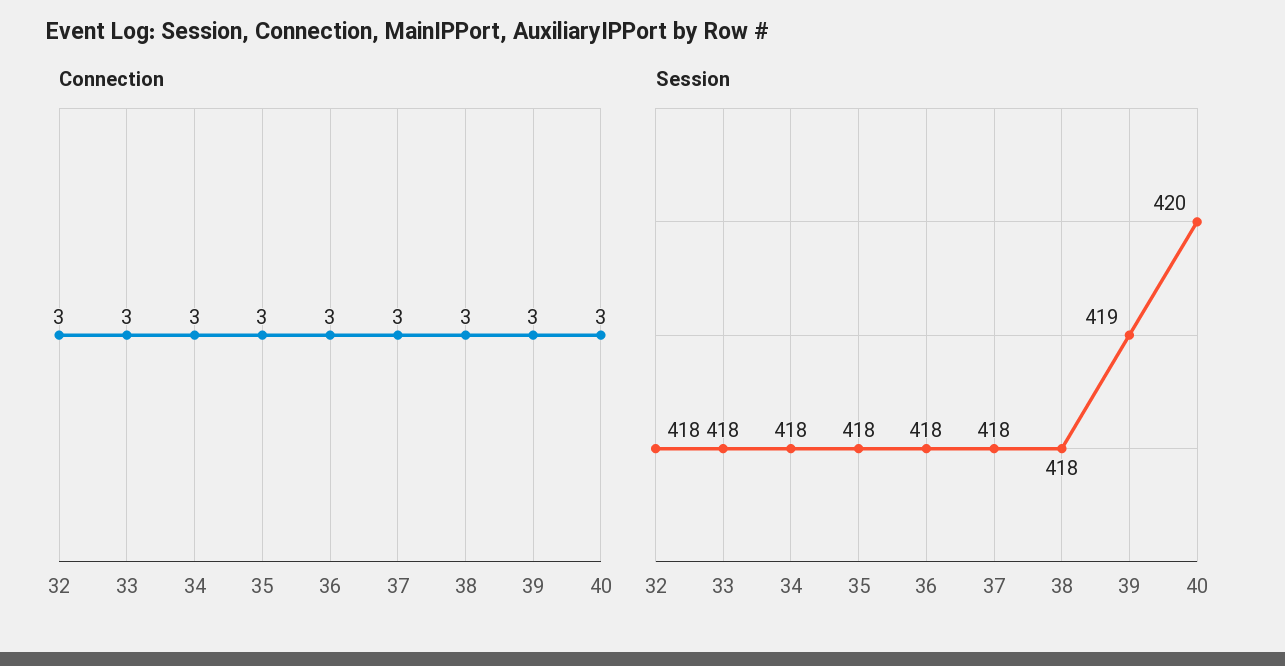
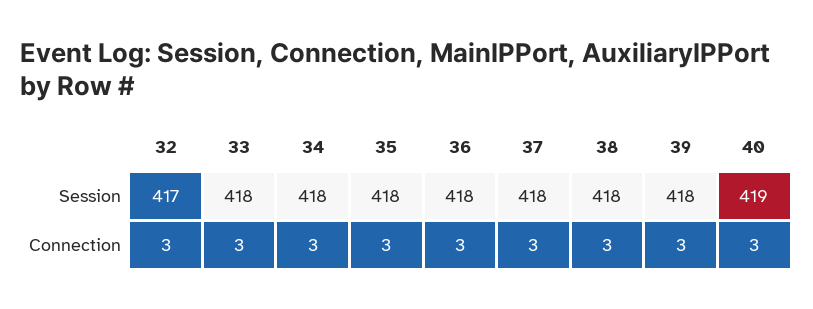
  {
    "Connection": {
      "32": 3,
      "33": 3,
      "34": 3,
      "35": 3,
      "36": 3,
      "37": 3,
      "38": 3,
      "39": 3,
      "40": 3
    },
    "Session": {
-     "32": 418,
+     "32": 417,
      "33": 418,
      "34": 418,
      "35": 418,
      "36": 418,
      "37": 418,
      "38": 418,
-     "39": 419,
+     "39": 418,
-     "40": 420
+     "40": 419
    }
  }

